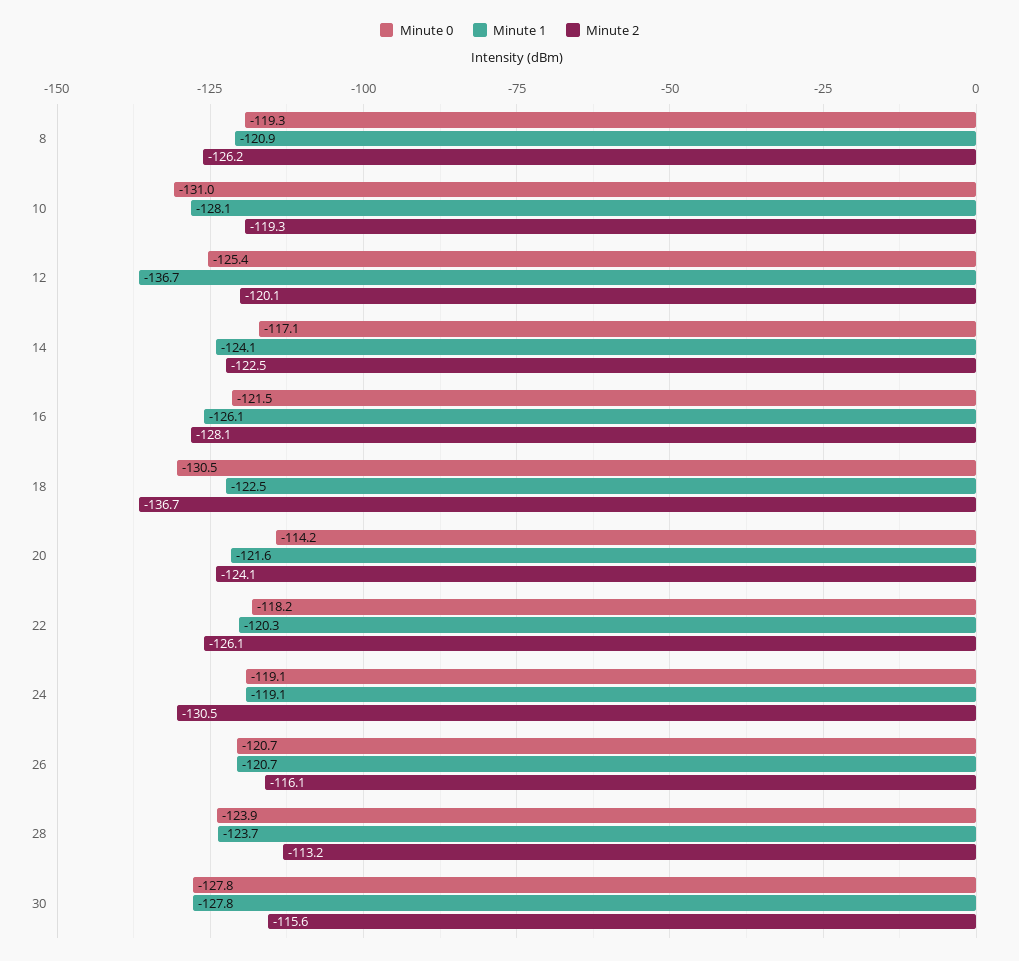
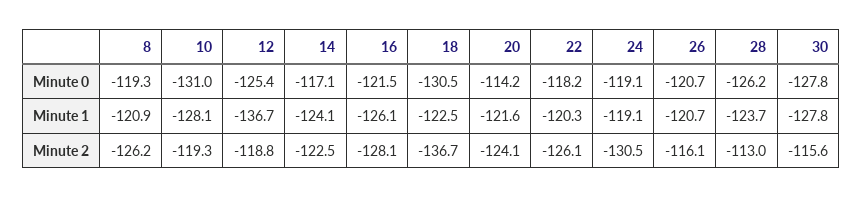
  {
    "Minute 0": {
      "8": -119.3,
      "10": -131,
      "12": -125.4,
      "14": -117.1,
      "16": -121.5,
      "18": -130.5,
      "20": -114.2,
      "22": -118.2,
      "24": -119.1,
      "26": -120.7,
-     "28": -123.9,
+     "28": -126.2,
      "30": -127.8
    },
    "Minute 1": {
      "8": -120.9,
      "10": -128.1,
      "12": -136.7,
      "14": -124.1,
      "16": -126.1,
      "18": -122.5,
      "20": -121.6,
      "22": -120.3,
      "24": -119.1,
      "26": -120.7,
      "28": -123.7,
      "30": -127.8
    },
    "Minute 2": {
      "8": -126.2,
      "10": -119.3,
-     "12": -120.1,
+     "12": -118.8,
      "14": -122.5,
      "16": -128.1,
      "18": -136.7,
      "20": -124.1,
      "22": -126.1,
      "24": -130.5,
      "26": -116.1,
-     "28": -113.2,
+     "28": -113,
      "30": -115.6
    }
  }

